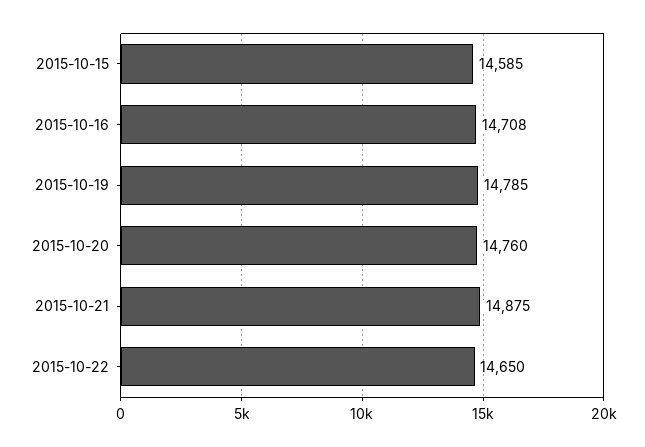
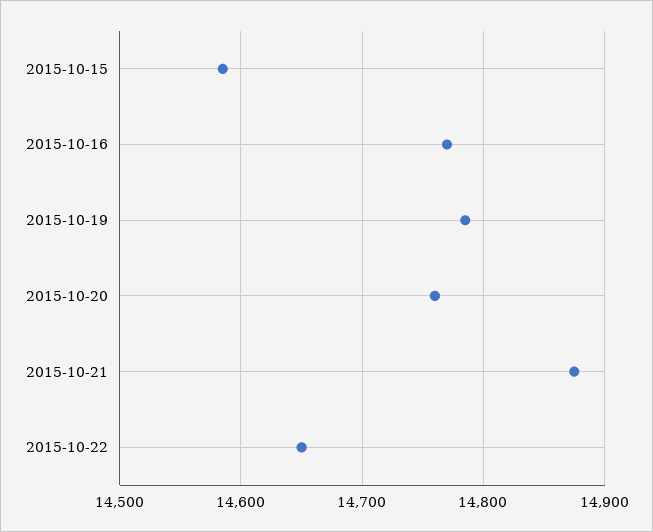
  {
    "2015-10-15": 14585,
-   "2015-10-16": 14708,
+   "2015-10-16": 14770,
    "2015-10-19": 14785,
    "2015-10-20": 14760,
    "2015-10-21": 14875,
    "2015-10-22": 14650
  }

